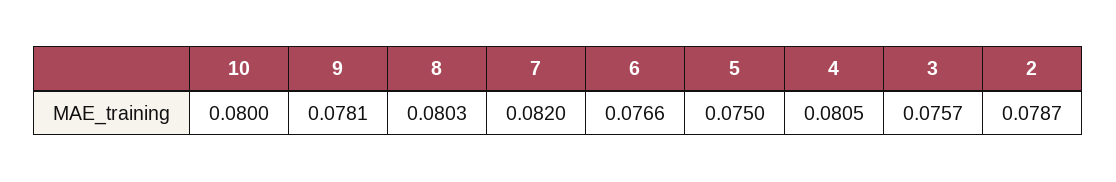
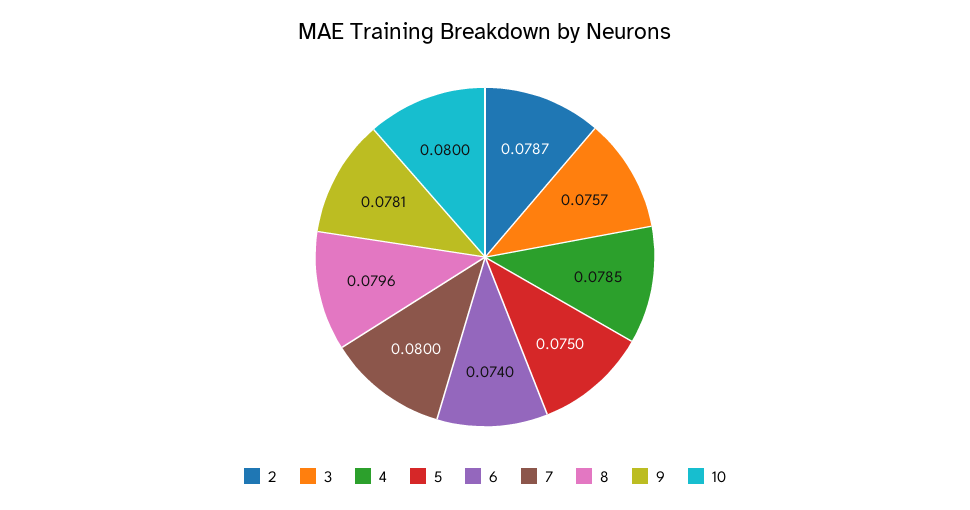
  {
    "10": 0.08,
    "9": 0.0781,
-   "8": 0.0803,
+   "8": 0.0796,
-   "7": 0.082,
+   "7": 0.08,
-   "6": 0.0766,
+   "6": 0.074,
    "5": 0.075,
-   "4": 0.0805,
+   "4": 0.0785,
    "3": 0.0757,
    "2": 0.0787
  }

